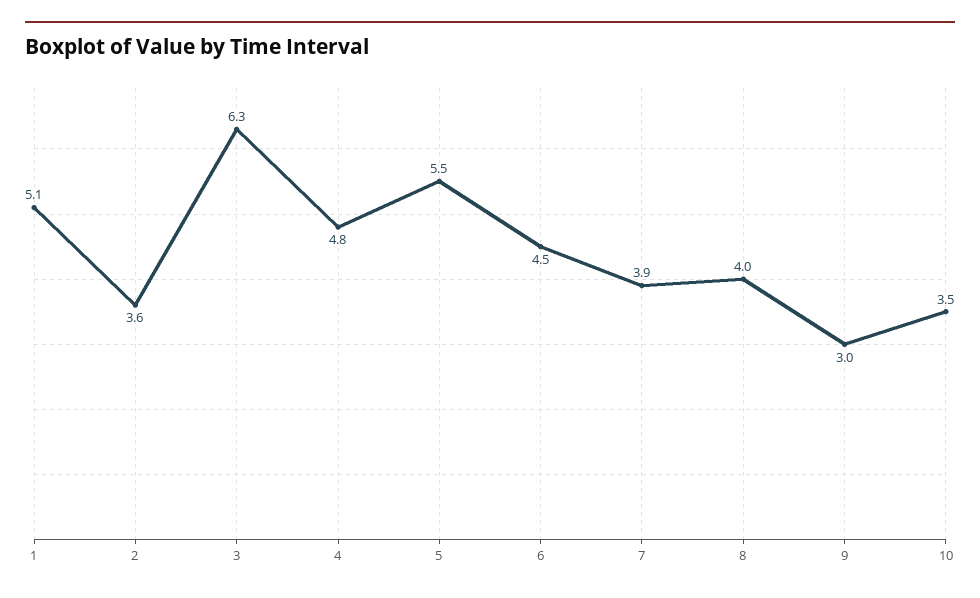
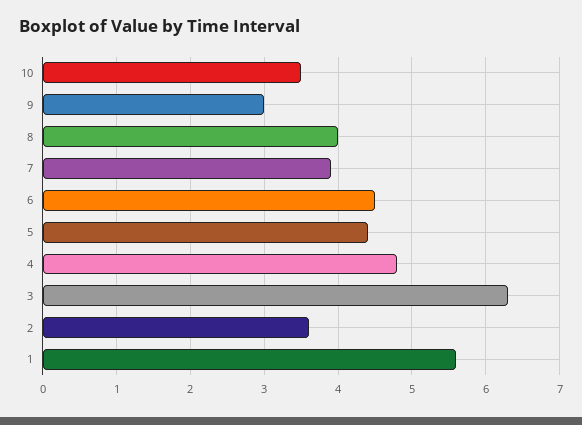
  {
-   "1": 5.1,
+   "1": 5.6,
    "2": 3.6,
    "3": 6.3,
    "4": 4.8,
-   "5": 5.5,
+   "5": 4.4,
    "6": 4.5,
    "7": 3.9,
    "8": 4,
    "9": 3,
    "10": 3.5
  }

